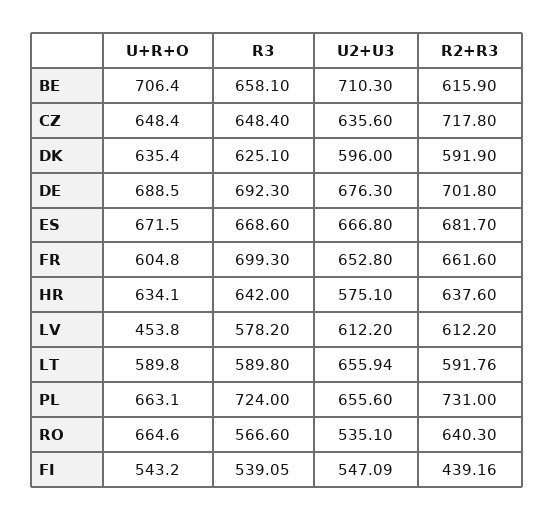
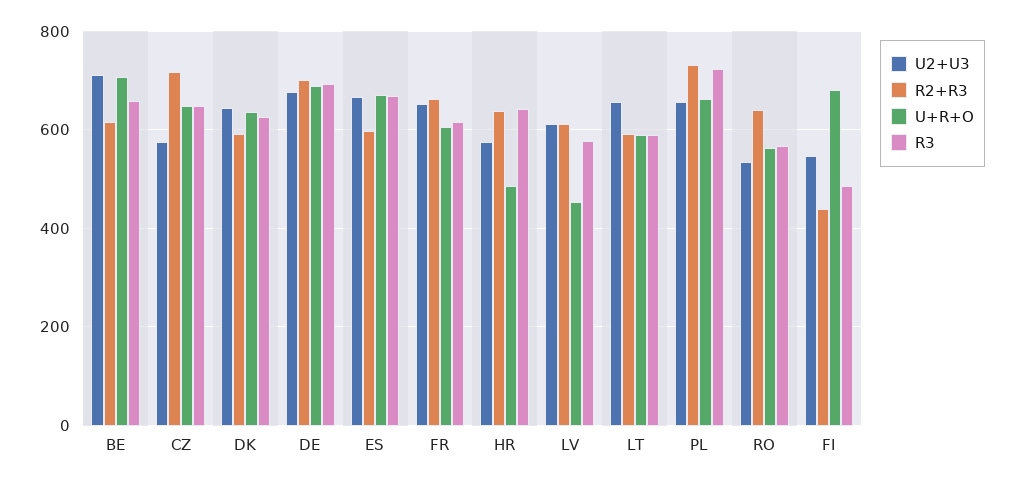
  {
    "U+R+O": {
      "BE": 706.4,
      "CZ": 648.4,
      "DK": 635.4,
      "DE": 688.5,
      "ES": 671.5,
      "FR": 604.8,
-     "HR": 634.1,
+     "HR": 480,
      "LV": 453.8,
      "LT": 589.8,
      "PL": 663.1,
-     "RO": 664.6,
+     "RO": 560,
-     "FI": 543.2
+     "FI": 680
    },
    "R3": {
      "BE": 658.1,
      "CZ": 648.4,
      "DK": 625.1,
      "DE": 692.3,
      "ES": 668.6,
-     "FR": 699.3,
+     "FR": 620,
      "HR": 642,
      "LV": 578.2,
      "LT": 589.8,
      "PL": 724,
      "RO": 566.6,
-     "FI": 539.05
+     "FI": 480
    },
    "U2+U3": {
      "BE": 710.3,
-     "CZ": 635.6,
+     "CZ": 580,
-     "DK": 596,
+     "DK": 640,
      "DE": 676.3,
      "ES": 666.8,
      "FR": 652.8,
      "HR": 575.1,
      "LV": 612.2,
      "LT": 655.94,
      "PL": 655.6,
      "RO": 535.1,
      "FI": 547.09
    },
    "R2+R3": {
      "BE": 615.9,
      "CZ": 717.8,
      "DK": 591.9,
      "DE": 701.8,
-     "ES": 681.7,
+     "ES": 600,
      "FR": 661.6,
      "HR": 637.6,
      "LV": 612.2,
      "LT": 591.76,
      "PL": 731,
      "RO": 640.3,
      "FI": 439.16
    }
  }

